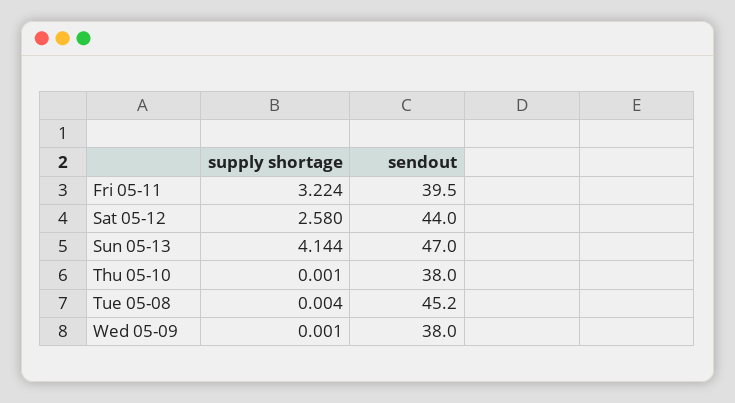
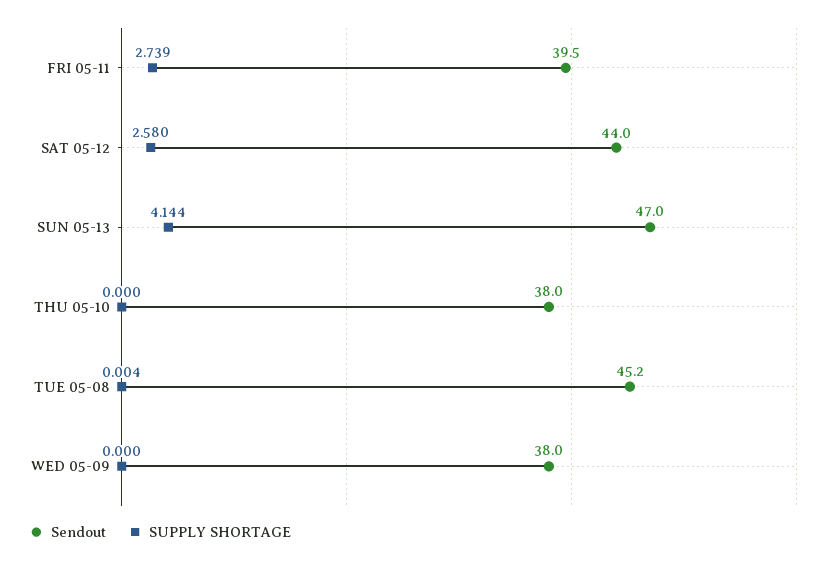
  {
    "supply shortage": {
-     "Fri 05-11": 3.224,
+     "Fri 05-11": 2.739,
      "Sat 05-12": 2.58,
      "Sun 05-13": 4.144,
-     "Thu 05-10": 0.001,
+     "Thu 05-10": 0,
      "Tue 05-08": 0.004,
-     "Wed 05-09": 0.001
+     "Wed 05-09": 0
    },
    "sendout": {
      "Fri 05-11": 39.5,
      "Sat 05-12": 44,
      "Sun 05-13": 47,
      "Thu 05-10": 38,
      "Tue 05-08": 45.2,
      "Wed 05-09": 38
    }
  }

